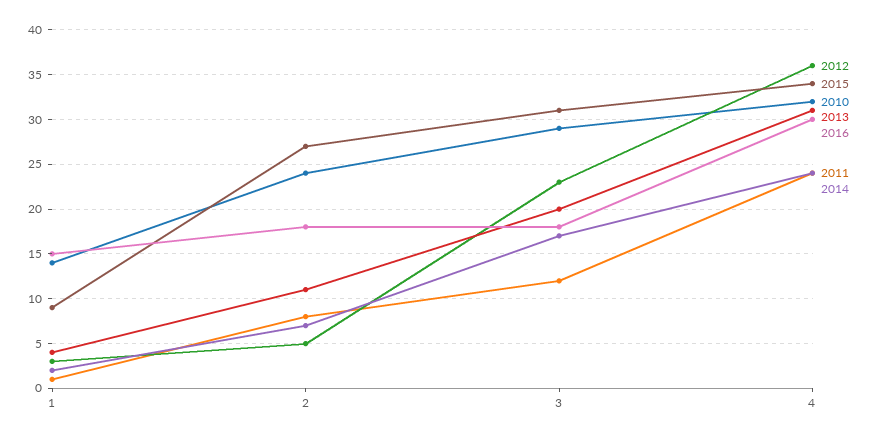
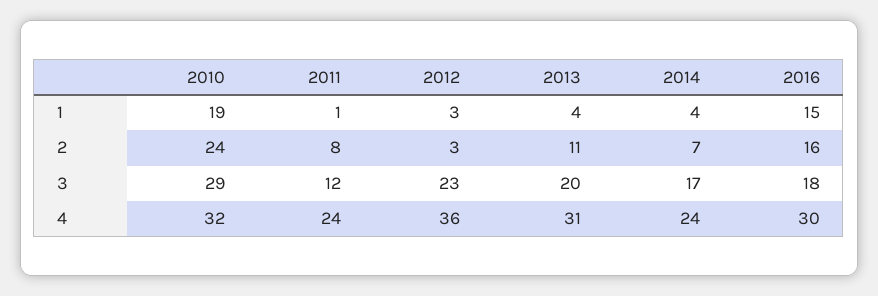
  {
    "2012": {
      "1": 3,
-     "2": 5,
+     "2": 3,
      "3": 23,
      "4": 36
    },
-   "2015": {
-     "1": 9,
-     "2": 27,
-     "3": 31,
-     "4": 34
-   },
    "2010": {
-     "1": 14,
+     "1": 19,
      "2": 24,
      "3": 29,
      "4": 32
    },
    "2013": {
      "1": 4,
      "2": 11,
      "3": 20,
      "4": 31
    },
    "2016": {
      "1": 15,
-     "2": 18,
+     "2": 16,
      "3": 18,
      "4": 30
    },
    "2011": {
      "1": 1,
      "2": 8,
      "3": 12,
      "4": 24
    },
    "2014": {
-     "1": 2,
+     "1": 4,
      "2": 7,
      "3": 17,
      "4": 24
    }
  }

